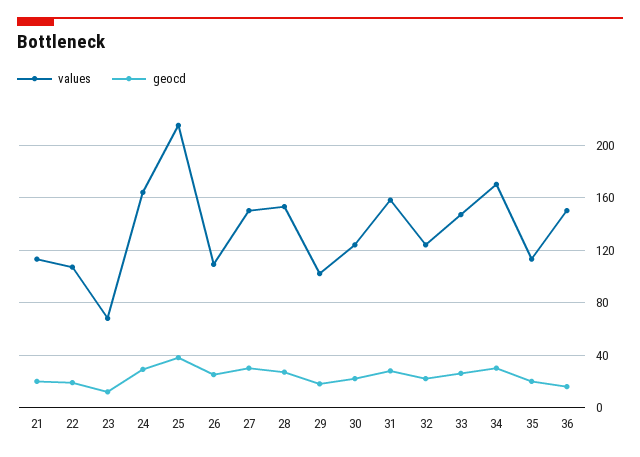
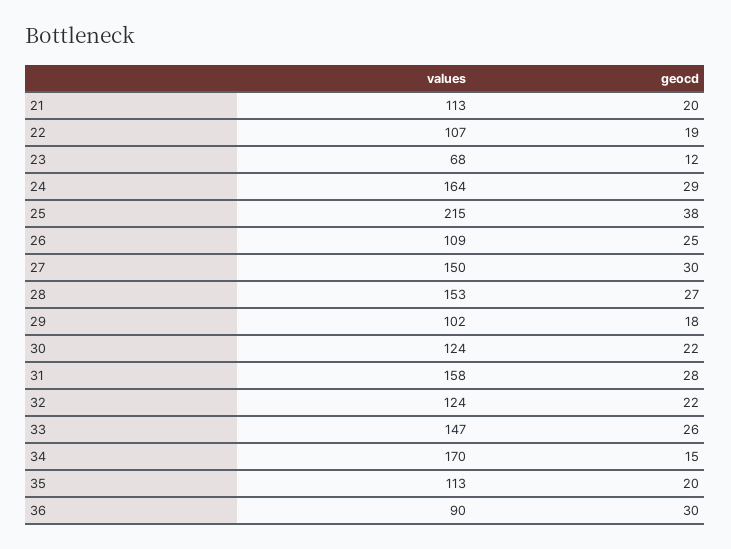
  {
    "values": {
      "21": 113,
      "22": 107,
      "23": 68,
      "24": 164,
      "25": 215,
      "26": 109,
      "27": 150,
      "28": 153,
      "29": 102,
      "30": 124,
      "31": 158,
      "32": 124,
      "33": 147,
      "34": 170,
      "35": 113,
-     "36": 150
+     "36": 90
    },
    "geocd": {
      "21": 20,
      "22": 19,
      "23": 12,
      "24": 29,
      "25": 38,
      "26": 25,
      "27": 30,
      "28": 27,
      "29": 18,
      "30": 22,
      "31": 28,
      "32": 22,
      "33": 26,
-     "34": 30,
+     "34": 15,
      "35": 20,
-     "36": 15
+     "36": 30
    }
  }

